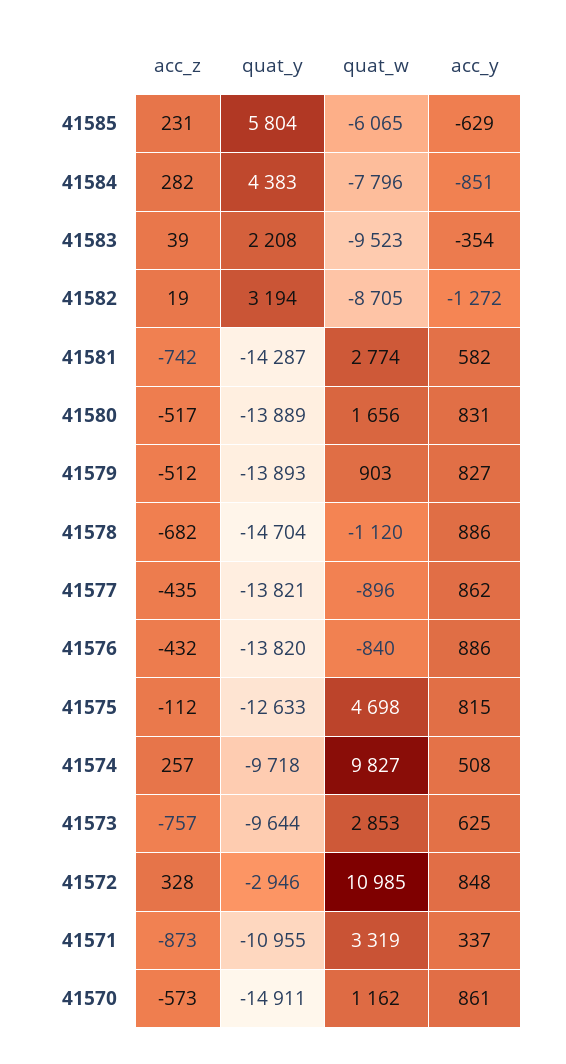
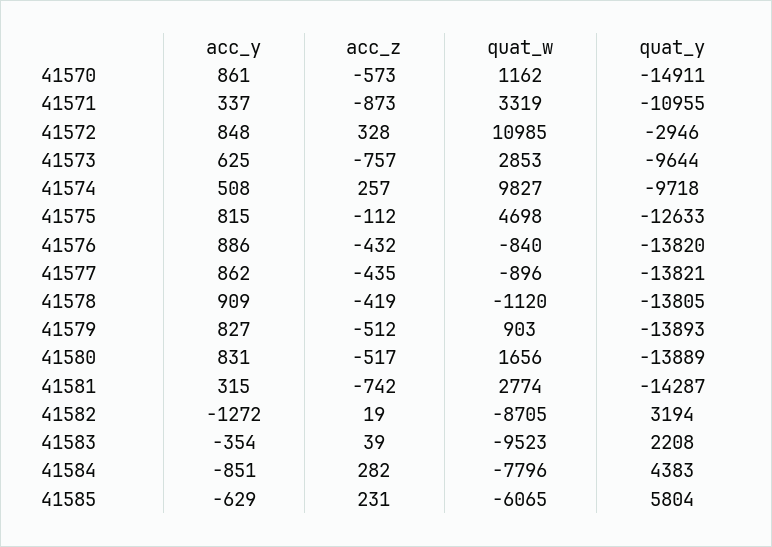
  {
    "acc_z": {
      "41585": 231,
      "41584": 282,
      "41583": 39,
      "41582": 19,
      "41581": -742,
      "41580": -517,
      "41579": -512,
-     "41578": -682,
+     "41578": -419,
      "41577": -435,
      "41576": -432,
      "41575": -112,
      "41574": 257,
      "41573": -757,
      "41572": 328,
      "41571": -873,
      "41570": -573
    },
    "quat_y": {
      "41585": 5804,
      "41584": 4383,
      "41583": 2208,
      "41582": 3194,
      "41581": -14287,
      "41580": -13889,
      "41579": -13893,
-     "41578": -14704,
+     "41578": -13805,
      "41577": -13821,
      "41576": -13820,
      "41575": -12633,
      "41574": -9718,
      "41573": -9644,
      "41572": -2946,
      "41571": -10955,
      "41570": -14911
    },
    "quat_w": {
      "41585": -6065,
      "41584": -7796,
      "41583": -9523,
      "41582": -8705,
      "41581": 2774,
      "41580": 1656,
      "41579": 903,
      "41578": -1120,
      "41577": -896,
      "41576": -840,
      "41575": 4698,
      "41574": 9827,
      "41573": 2853,
      "41572": 10985,
      "41571": 3319,
      "41570": 1162
    },
    "acc_y": {
      "41585": -629,
      "41584": -851,
      "41583": -354,
      "41582": -1272,
-     "41581": 582,
+     "41581": 315,
      "41580": 831,
      "41579": 827,
-     "41578": 886,
+     "41578": 909,
      "41577": 862,
      "41576": 886,
      "41575": 815,
      "41574": 508,
      "41573": 625,
      "41572": 848,
      "41571": 337,
      "41570": 861
    }
  }

